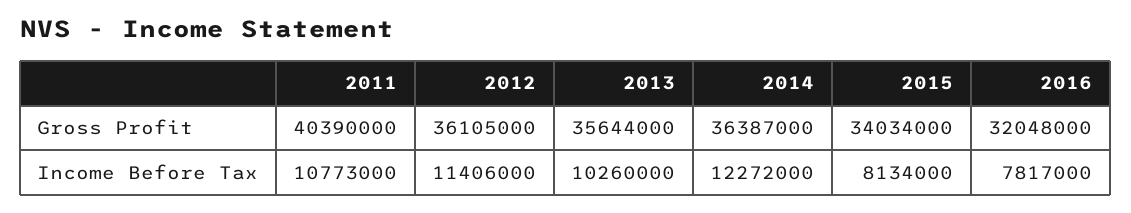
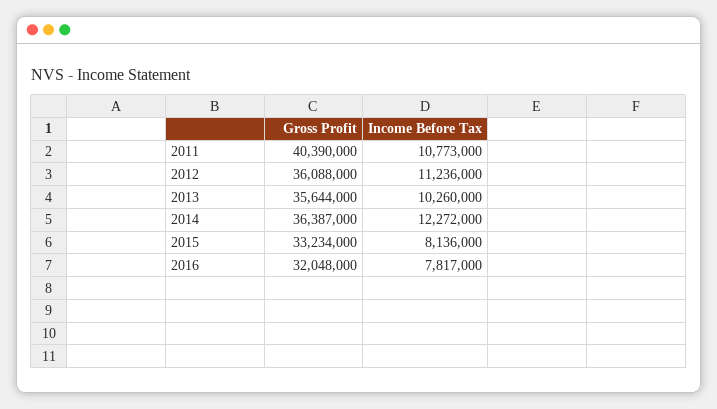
  {
    "2011": {
      "Gross Profit": 40390000,
      "Income Before Tax": 10773000
    },
    "2012": {
-     "Gross Profit": 36105000,
+     "Gross Profit": 36088000,
-     "Income Before Tax": 11406000
+     "Income Before Tax": 11236000
    },
    "2013": {
      "Gross Profit": 35644000,
      "Income Before Tax": 10260000
    },
    "2014": {
      "Gross Profit": 36387000,
      "Income Before Tax": 12272000
    },
    "2015": {
-     "Gross Profit": 34034000,
+     "Gross Profit": 33234000,
-     "Income Before Tax": 8134000
+     "Income Before Tax": 8136000
    },
    "2016": {
      "Gross Profit": 32048000,
      "Income Before Tax": 7817000
    }
  }

